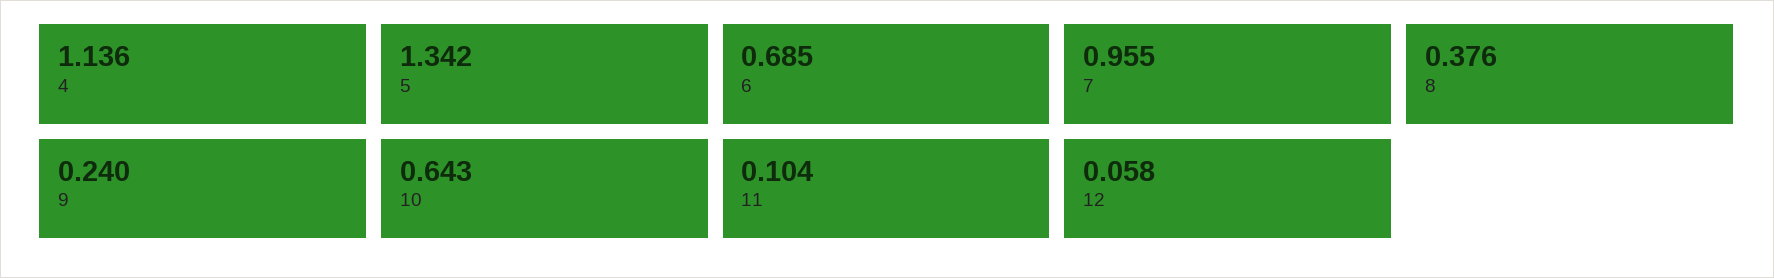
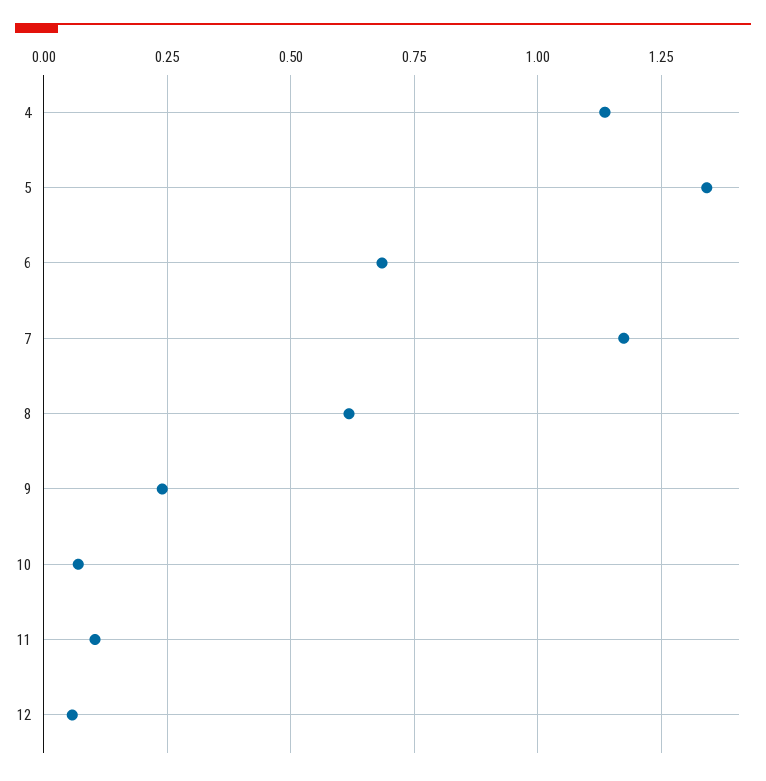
  {
    "4": 1.136,
    "5": 1.342,
    "6": 0.685,
-   "7": 0.955,
+   "7": 1.175,
-   "8": 0.376,
+   "8": 0.625,
    "9": 0.24,
-   "10": 0.643,
+   "10": 0.075,
    "11": 0.104,
    "12": 0.058
  }

